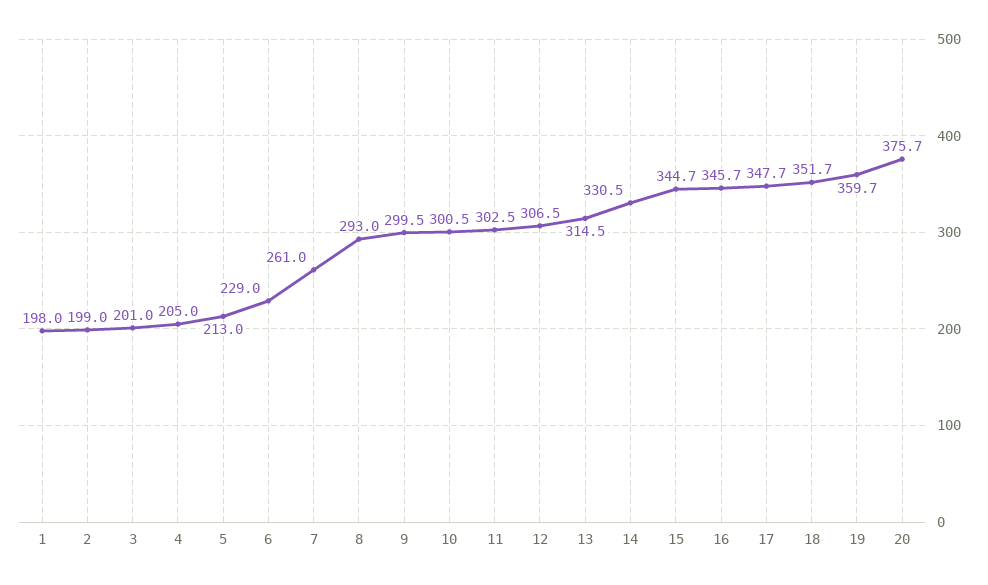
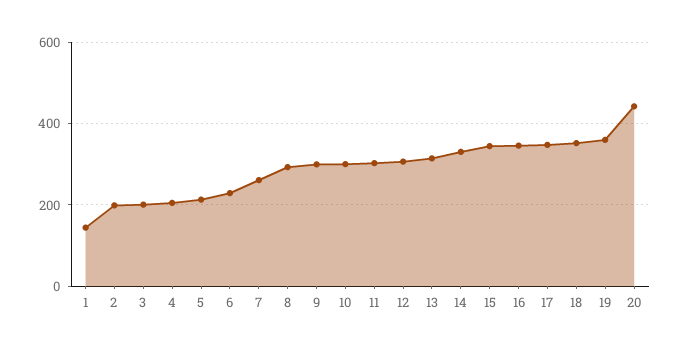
  {
-   "1": 198,
+   "1": 140,
    "2": 199,
    "3": 201,
    "4": 205,
    "5": 213,
    "6": 229,
    "7": 261,
    "8": 293,
    "9": 299.5,
    "10": 300.5,
    "11": 302.5,
    "12": 306.5,
    "13": 314.5,
    "14": 330.5,
    "15": 344.7,
    "16": 345.7,
    "17": 347.7,
    "18": 351.7,
    "19": 359.7,
-   "20": 375.7
+   "20": 440
  }

